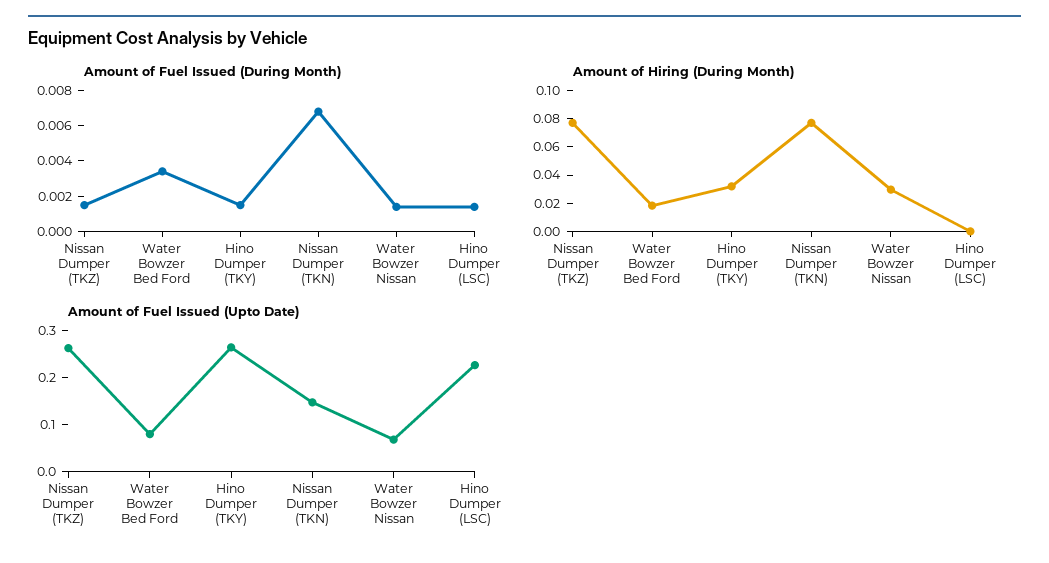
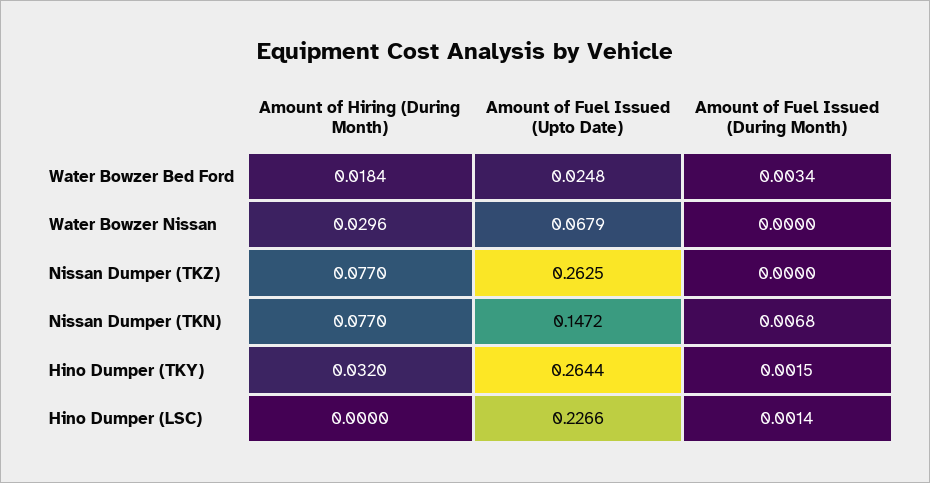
  {
    "Amount of Fuel Issued (During Month)": {
-     "Nissan Dumper (TKZ)": 0.0015,
+     "Nissan Dumper (TKZ)": 0,
      "Water Bowzer Bed Ford": 0.0034,
      "Hino Dumper (TKY)": 0.0015,
      "Nissan Dumper (TKN)": 0.0068,
-     "Water Bowzer Nissan": 0.0015,
+     "Water Bowzer Nissan": 0,
      "Hino Dumper (LSC)": 0.0014
    },
    "Amount of Hiring (During Month)": {
      "Nissan Dumper (TKZ)": 0.077,
      "Water Bowzer Bed Ford": 0.0184,
      "Hino Dumper (TKY)": 0.032,
      "Nissan Dumper (TKN)": 0.077,
      "Water Bowzer Nissan": 0.0296,
      "Hino Dumper (LSC)": 0
    },
    "Amount of Fuel Issued (Upto Date)": {
      "Nissan Dumper (TKZ)": 0.2625,
-     "Water Bowzer Bed Ford": 0.08,
+     "Water Bowzer Bed Ford": 0.0248,
      "Hino Dumper (TKY)": 0.2644,
      "Nissan Dumper (TKN)": 0.1472,
      "Water Bowzer Nissan": 0.0679,
      "Hino Dumper (LSC)": 0.2266
    }
  }

